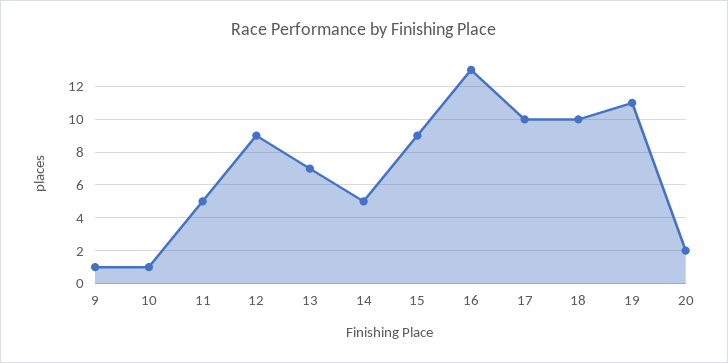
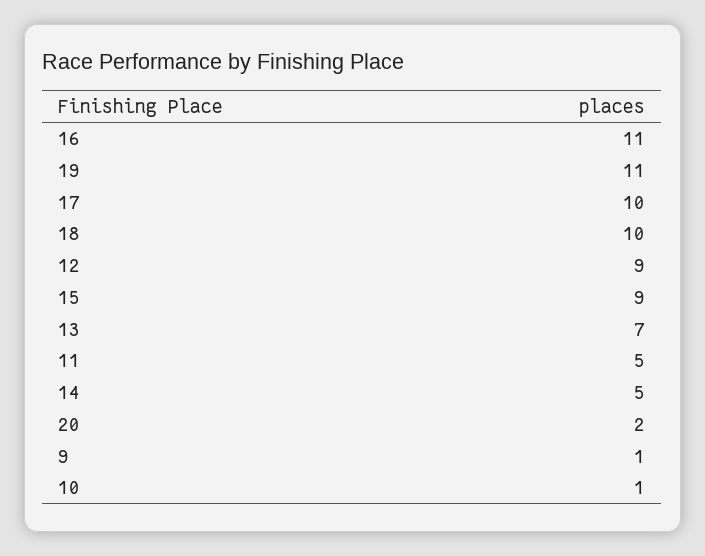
  {
    "9": 1,
    "10": 1,
    "11": 5,
    "12": 9,
    "13": 7,
    "14": 5,
    "15": 9,
-   "16": 13,
+   "16": 11,
    "17": 10,
    "18": 10,
    "19": 11,
    "20": 2
  }

